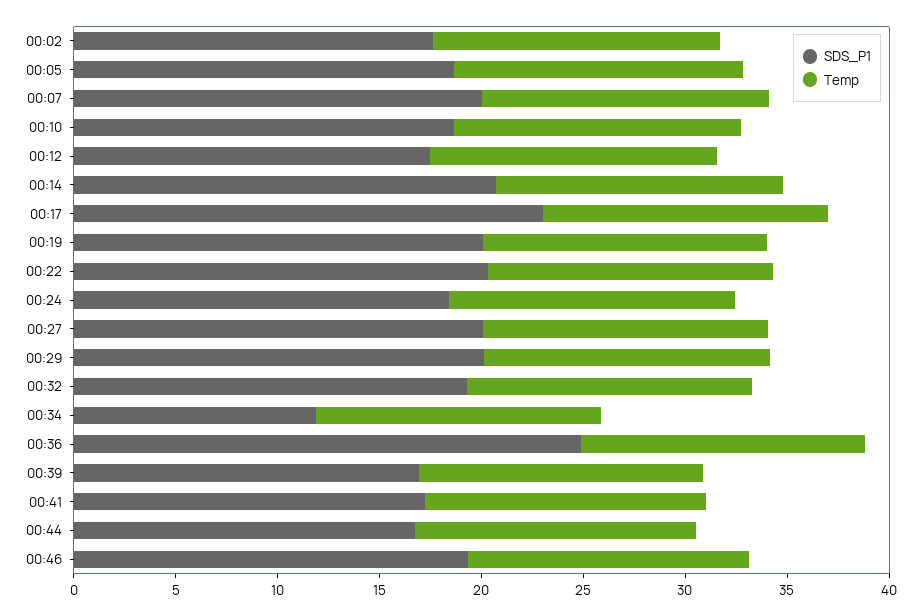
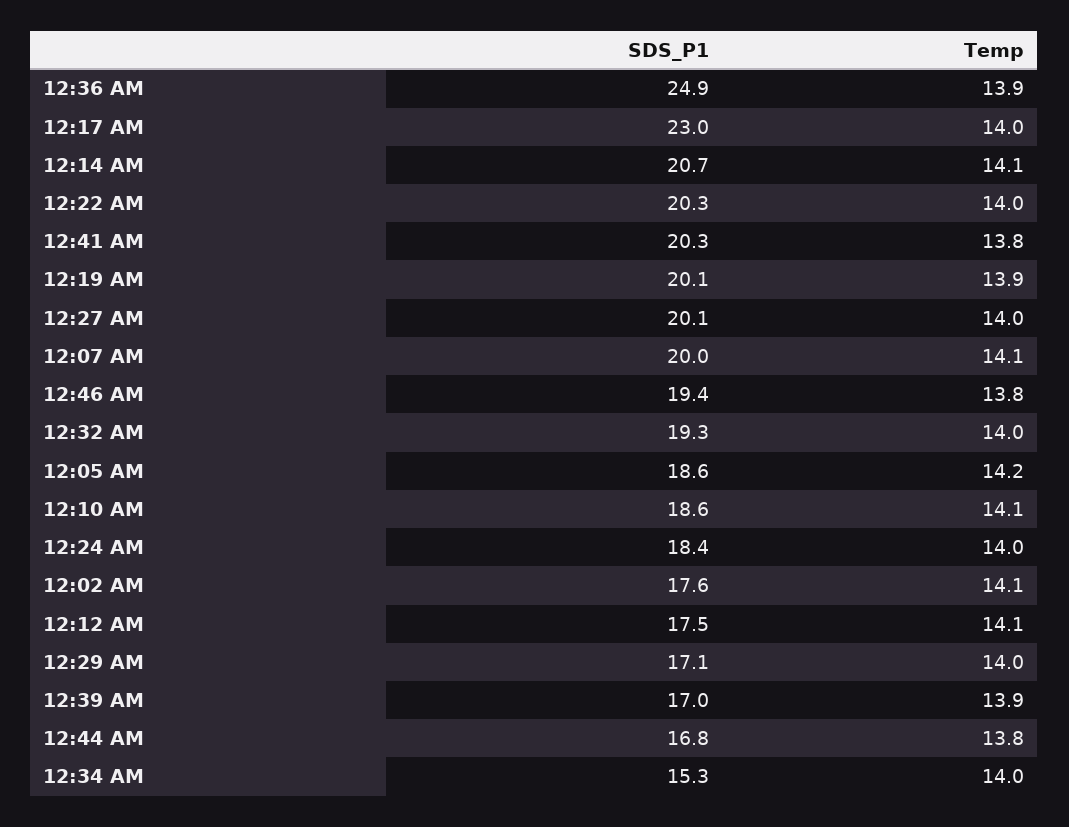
  {
    "SDS_P1": {
      "00:02": 17.6,
      "00:05": 18.6,
      "00:07": 20,
      "00:10": 18.6,
      "00:12": 17.5,
      "00:14": 20.7,
      "00:17": 23,
      "00:19": 20.1,
      "00:22": 20.3,
      "00:24": 18.4,
      "00:27": 20.1,
-     "00:29": 20,
+     "00:29": 17.1,
      "00:32": 19.3,
-     "00:34": 12,
+     "00:34": 15.3,
      "00:36": 24.9,
      "00:39": 17,
-     "00:41": 17,
+     "00:41": 20.3,
      "00:44": 16.8,
      "00:46": 19.4
    },
    "Temp": {
      "00:02": 14.1,
      "00:05": 14.2,
      "00:07": 14.1,
      "00:10": 14.1,
      "00:12": 14.1,
      "00:14": 14.1,
      "00:17": 14,
      "00:19": 13.9,
      "00:22": 14,
      "00:24": 14,
      "00:27": 14,
      "00:29": 14,
      "00:32": 14,
      "00:34": 14,
      "00:36": 13.9,
      "00:39": 13.9,
      "00:41": 13.8,
      "00:44": 13.8,
      "00:46": 13.8
    }
  }

